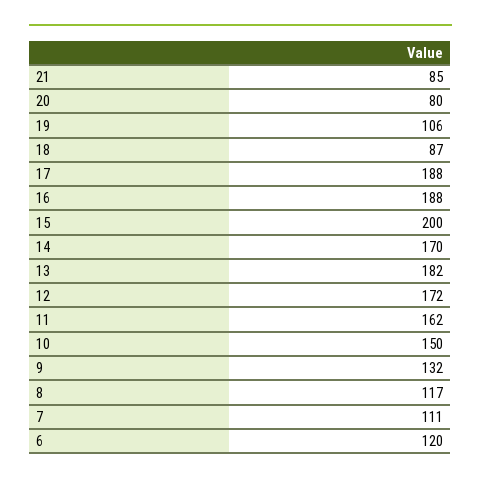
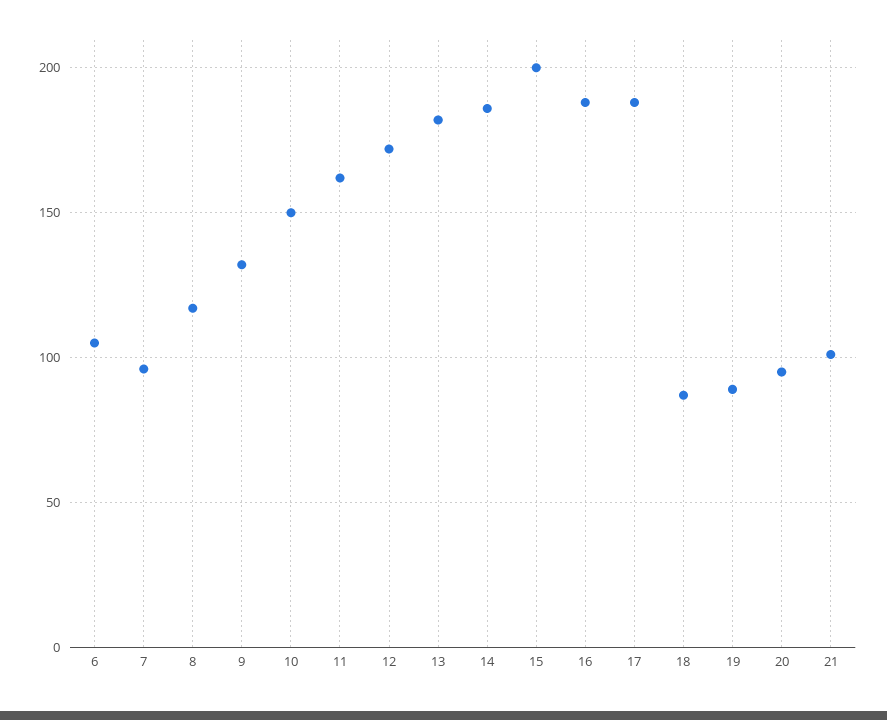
  {
-   "21": 85,
+   "21": 100,
-   "20": 80,
+   "20": 95,
-   "19": 106,
+   "19": 90,
    "18": 87,
    "17": 188,
    "16": 188,
    "15": 200,
-   "14": 170,
+   "14": 185,
    "13": 182,
    "12": 172,
    "11": 162,
    "10": 150,
    "9": 132,
    "8": 117,
-   "7": 111,
+   "7": 95,
-   "6": 120
+   "6": 105
  }

